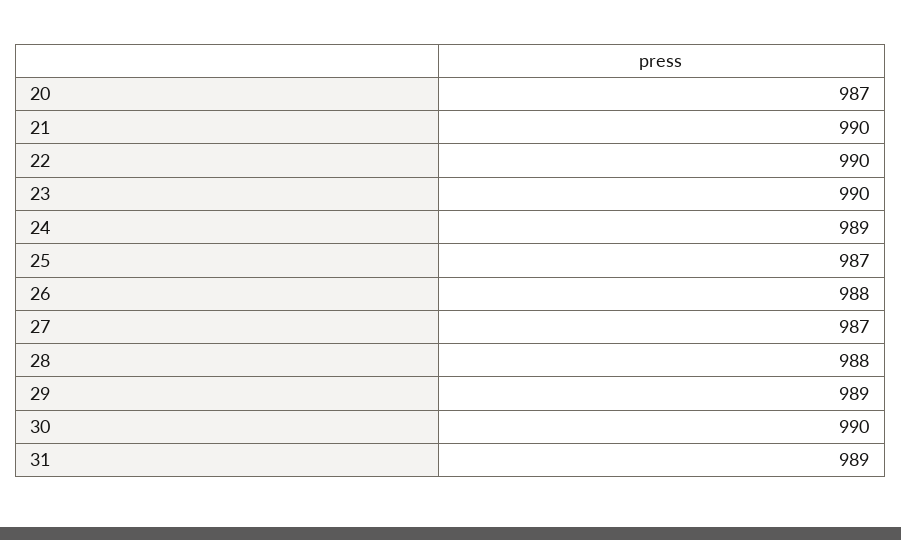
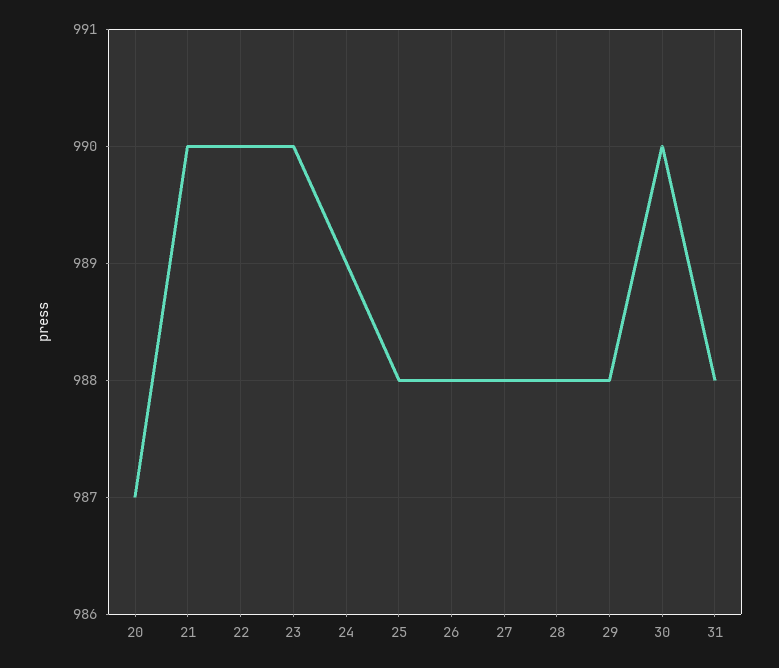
  {
    "20": 987,
    "21": 990,
    "22": 990,
    "23": 990,
    "24": 989,
-   "25": 987,
+   "25": 988,
    "26": 988,
-   "27": 987,
+   "27": 988,
    "28": 988,
-   "29": 989,
+   "29": 988,
    "30": 990,
-   "31": 989
+   "31": 988
  }

